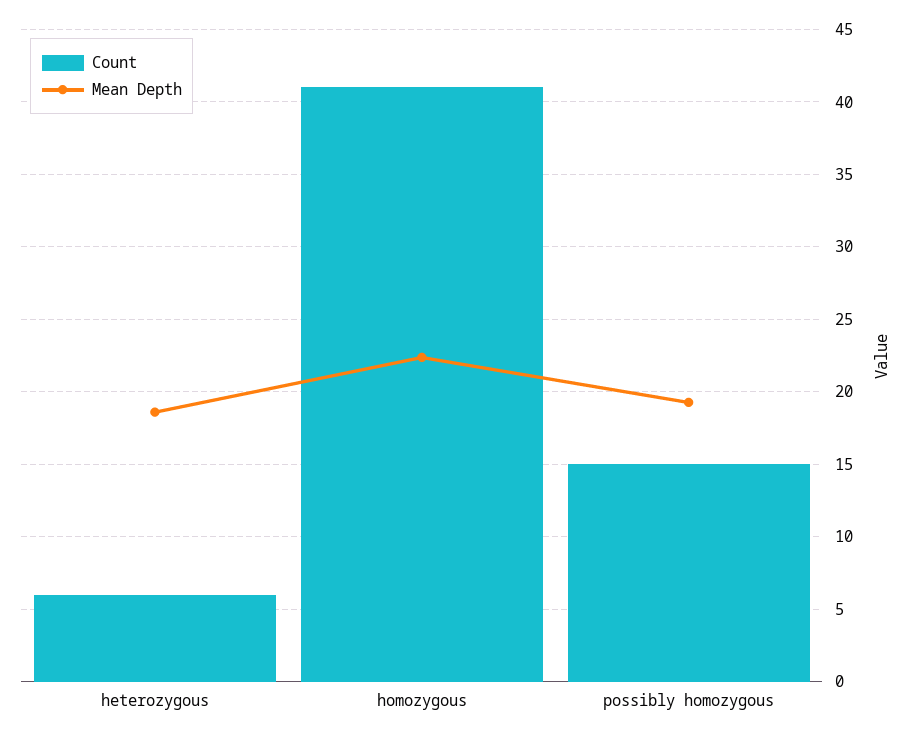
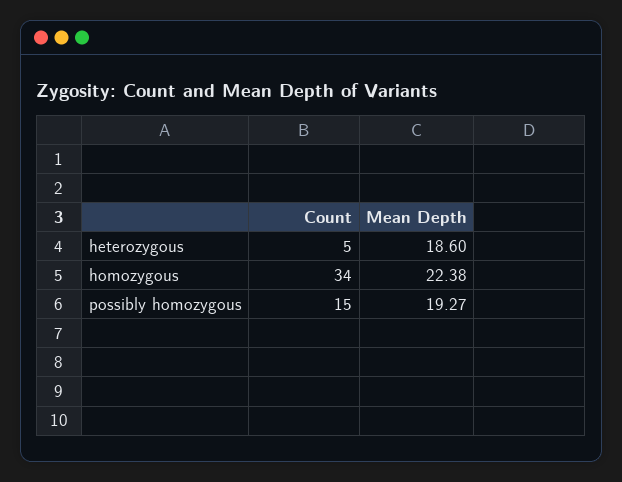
  {
    "Count": {
-     "heterozygous": 6,
+     "heterozygous": 5,
-     "homozygous": 41,
+     "homozygous": 34,
      "possibly homozygous": 15
    },
    "Mean Depth": {
      "heterozygous": 18.6,
      "homozygous": 22.38,
      "possibly homozygous": 19.27
    }
  }

